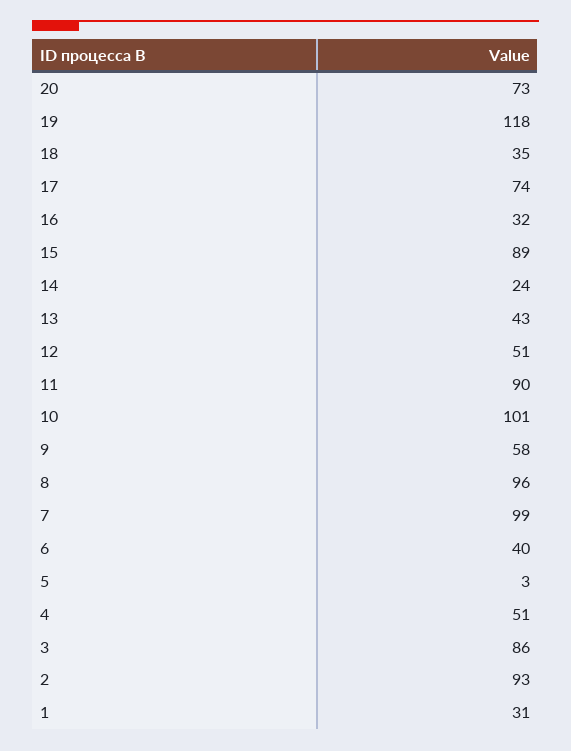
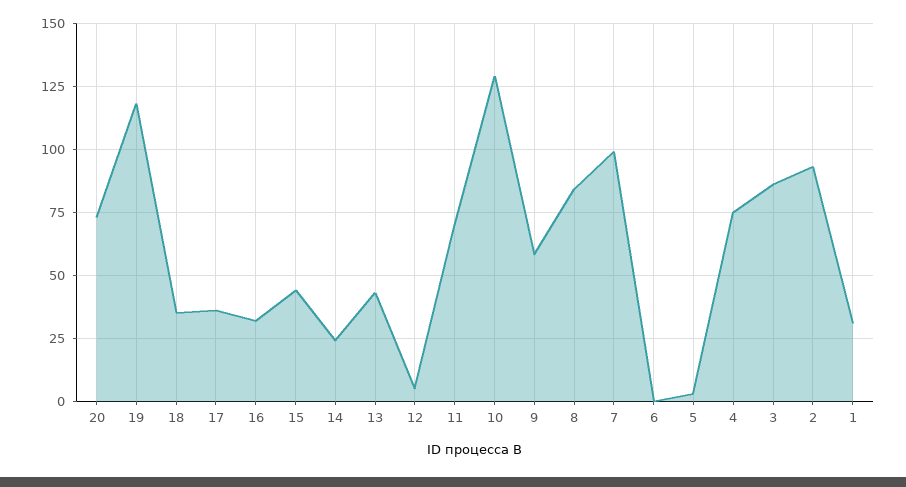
  {
    "20": 73,
    "19": 118,
    "18": 35,
-   "17": 74,
+   "17": 35,
    "16": 32,
-   "15": 89,
+   "15": 45,
    "14": 24,
    "13": 43,
-   "12": 51,
+   "12": 5,
-   "11": 90,
+   "11": 70,
-   "10": 101,
+   "10": 130,
    "9": 58,
-   "8": 96,
+   "8": 85,
    "7": 99,
-   "6": 40,
+   "6": 0,
    "5": 3,
-   "4": 51,
+   "4": 75,
    "3": 86,
    "2": 93,
    "1": 31
  }

